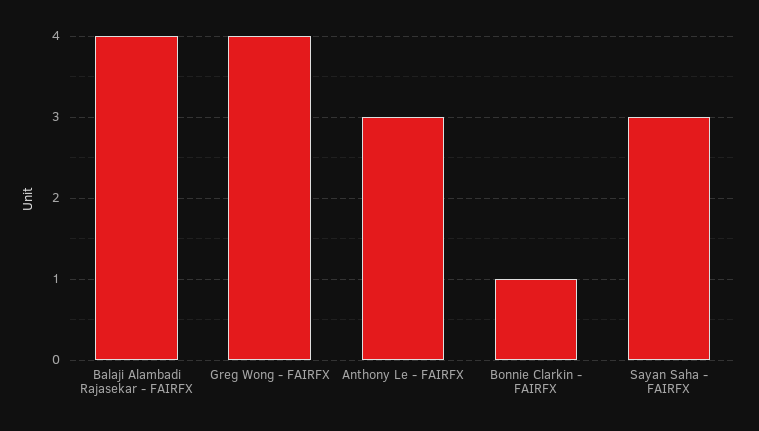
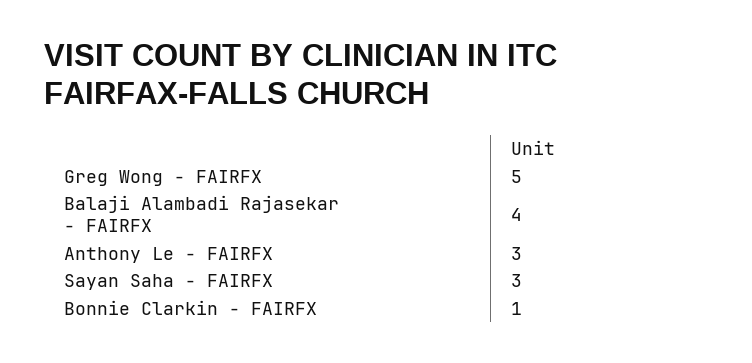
  {
    "Balaji Alambadi Rajasekar - FAIRFX": 4,
-   "Greg Wong - FAIRFX": 4,
+   "Greg Wong - FAIRFX": 5,
    "Anthony Le - FAIRFX": 3,
    "Bonnie Clarkin - FAIRFX": 1,
    "Sayan Saha - FAIRFX": 3
  }

